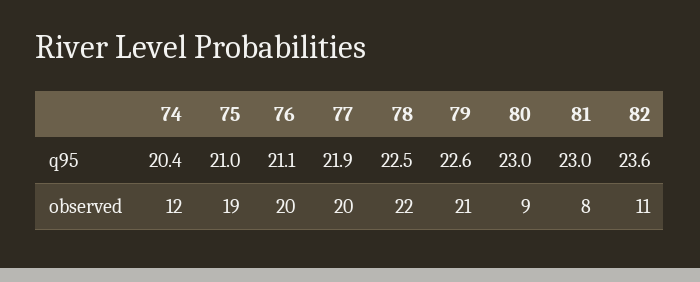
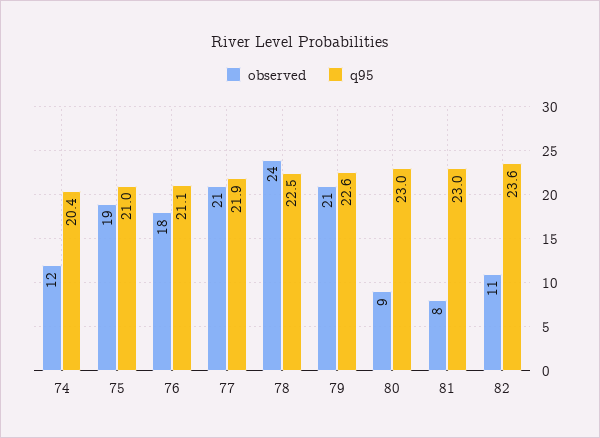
  {
    "q95": {
      "74": 20.4,
      "75": 21,
      "76": 21.1,
      "77": 21.9,
      "78": 22.5,
      "79": 22.6,
      "80": 23,
      "81": 23,
      "82": 23.6
    },
    "observed": {
      "74": 12,
      "75": 19,
-     "76": 20,
+     "76": 18,
-     "77": 20,
+     "77": 21,
-     "78": 22,
+     "78": 24,
      "79": 21,
      "80": 9,
      "81": 8,
      "82": 11
    }
  }

